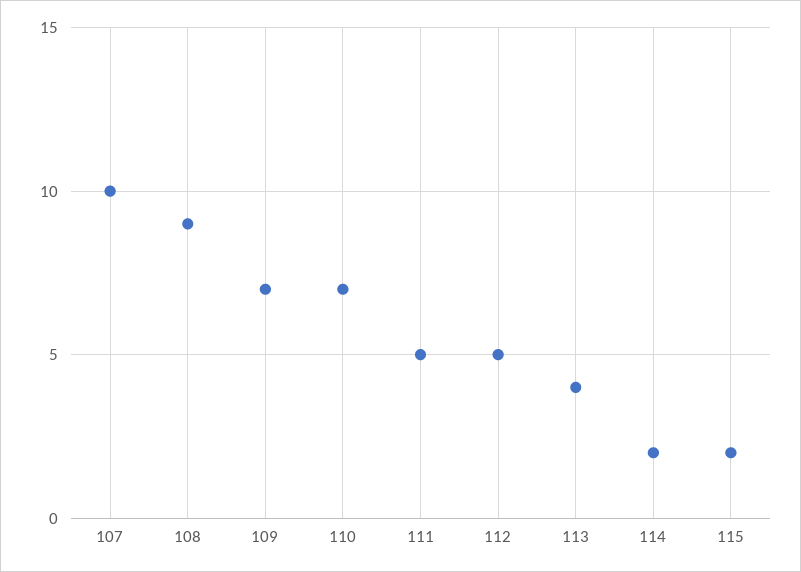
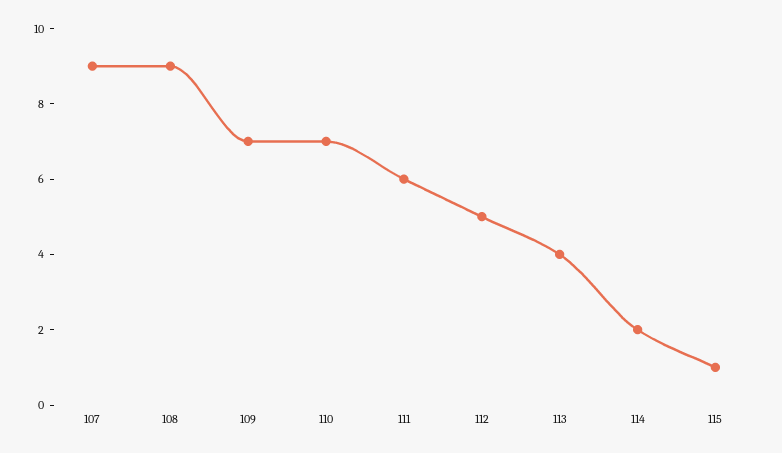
  {
-   "107": 10,
+   "107": 9,
    "108": 9,
    "109": 7,
    "110": 7,
-   "111": 5,
+   "111": 6,
    "112": 5,
    "113": 4,
    "114": 2,
-   "115": 2
+   "115": 1
  }

